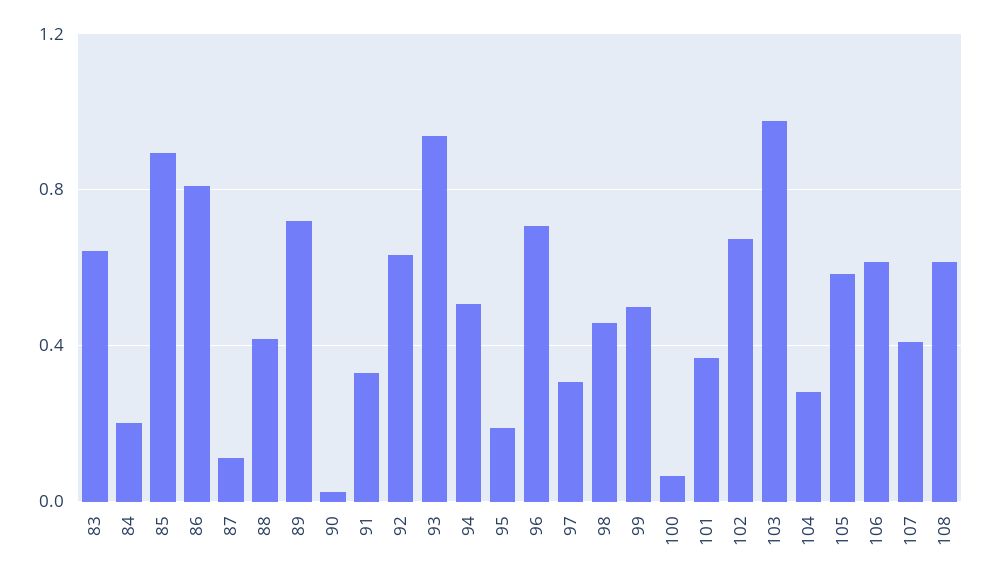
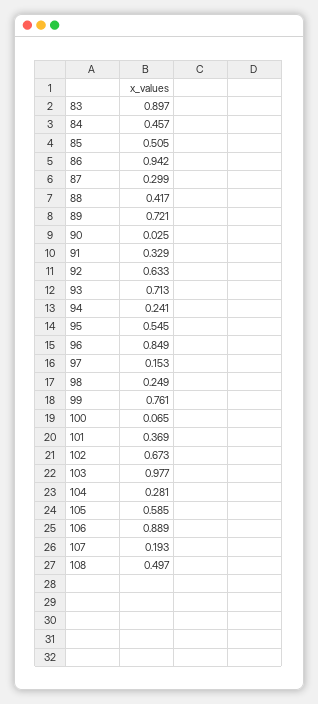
  {
-   "83": 0.65,
+   "83": 0.897,
-   "84": 0.2,
+   "84": 0.457,
-   "85": 0.9,
+   "85": 0.505,
-   "86": 0.8,
+   "86": 0.942,
-   "87": 0.1,
+   "87": 0.299,
    "88": 0.417,
    "89": 0.721,
    "90": 0.025,
    "91": 0.329,
    "92": 0.633,
-   "93": 0.95,
+   "93": 0.713,
-   "94": 0.5,
+   "94": 0.241,
-   "95": 0.2,
+   "95": 0.545,
-   "96": 0.7,
+   "96": 0.849,
-   "97": 0.3,
+   "97": 0.153,
-   "98": 0.45,
+   "98": 0.249,
-   "99": 0.5,
+   "99": 0.761,
    "100": 0.065,
    "101": 0.369,
    "102": 0.673,
    "103": 0.977,
    "104": 0.281,
    "105": 0.585,
-   "106": 0.6,
+   "106": 0.889,
-   "107": 0.4,
+   "107": 0.193,
-   "108": 0.6
+   "108": 0.497
  }

